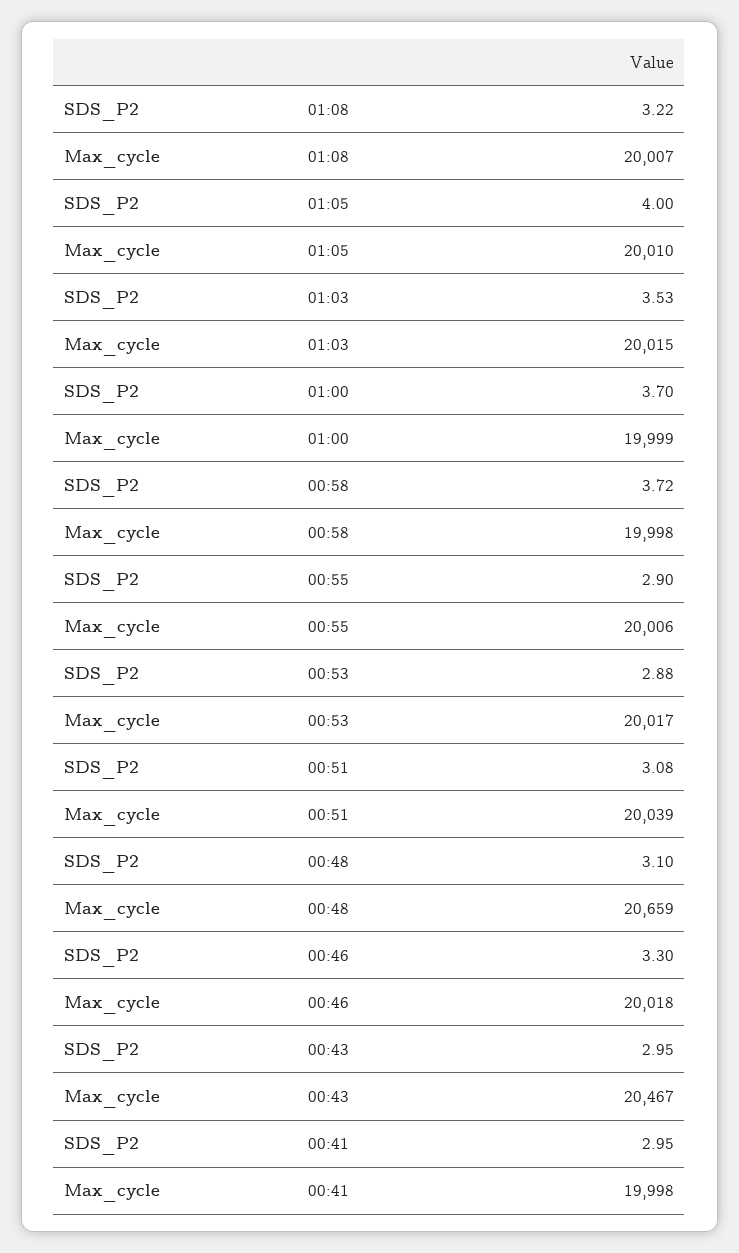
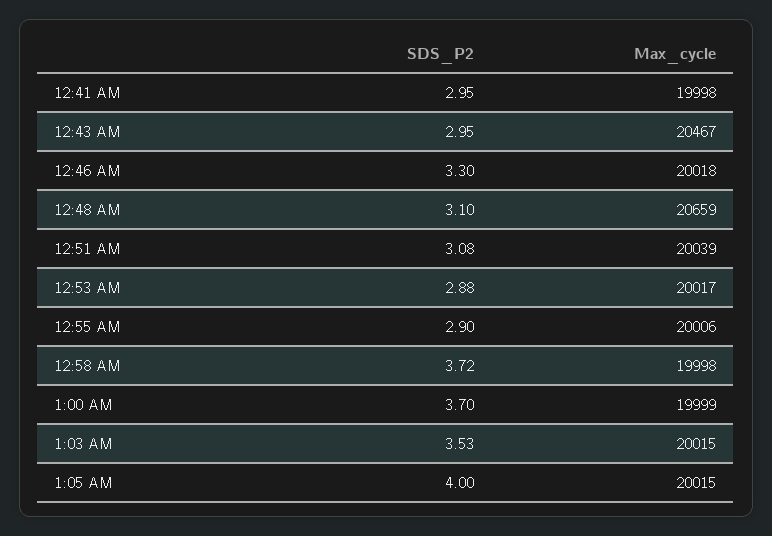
  {
    "SDS_P2": {
-     "01:08": 3.22,
      "01:05": 4,
      "01:03": 3.53,
      "01:00": 3.7,
      "00:58": 3.72,
      "00:55": 2.9,
      "00:53": 2.88,
      "00:51": 3.08,
      "00:48": 3.1,
      "00:46": 3.3,
      "00:43": 2.95,
      "00:41": 2.95
    },
    "Max_cycle": {
-     "01:08": 20007,
-     "01:05": 20010,
+     "01:05": 20015,
      "01:03": 20015,
      "01:00": 19999,
      "00:58": 19998,
      "00:55": 20006,
      "00:53": 20017,
      "00:51": 20039,
      "00:48": 20659,
      "00:46": 20018,
      "00:43": 20467,
      "00:41": 19998
    }
  }

